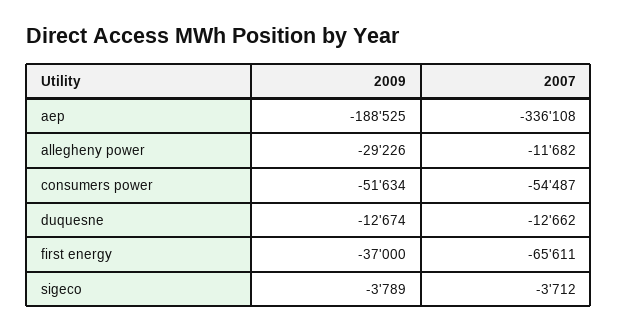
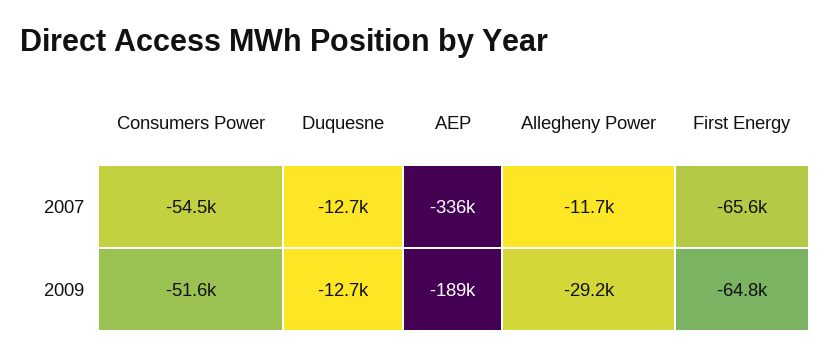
  {
    "2009": {
      "aep": -188525,
      "allegheny power": -29226,
      "consumers power": -51634,
      "duquesne": -12674,
-     "first energy": -37000,
+     "first energy": -64800
-     "sigeco": -3789
    },
    "2007": {
      "aep": -336108,
      "allegheny power": -11682,
      "consumers power": -54487,
      "duquesne": -12662,
-     "first energy": -65611,
+     "first energy": -65611
-     "sigeco": -3712
    }
  }

